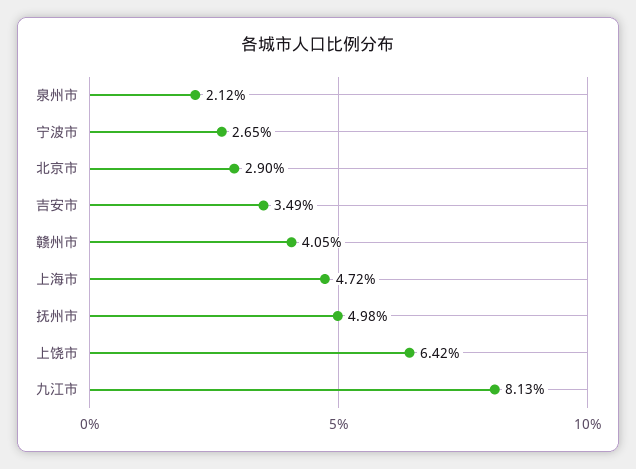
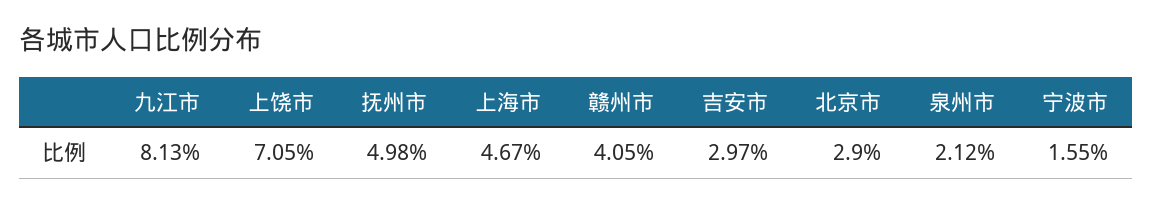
  {
    "泉州市": 2.12,
-   "宁波市": 2.65,
+   "宁波市": 1.55,
    "北京市": 2.9,
-   "吉安市": 3.49,
+   "吉安市": 2.97,
    "赣州市": 4.05,
-   "上海市": 4.72,
+   "上海市": 4.67,
    "抚州市": 4.98,
-   "上饶市": 6.42,
+   "上饶市": 7.05,
    "九江市": 8.13
  }

